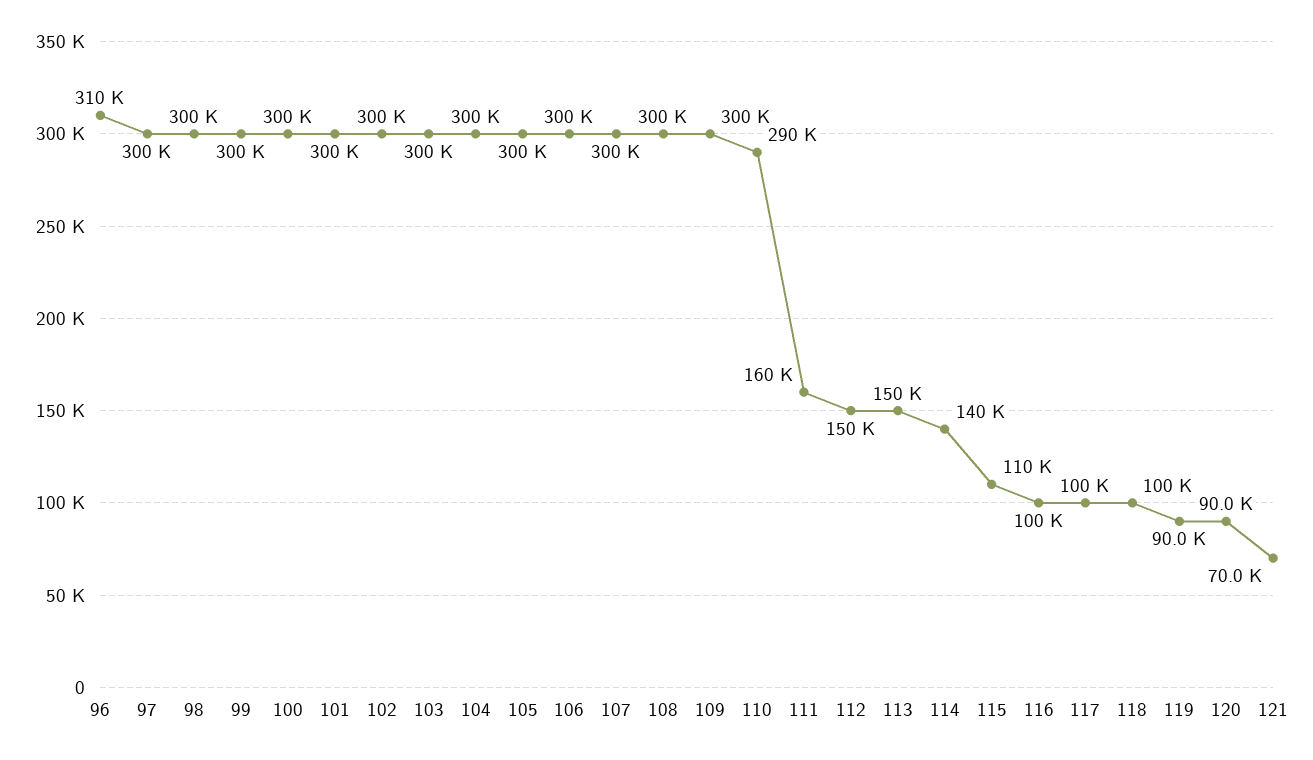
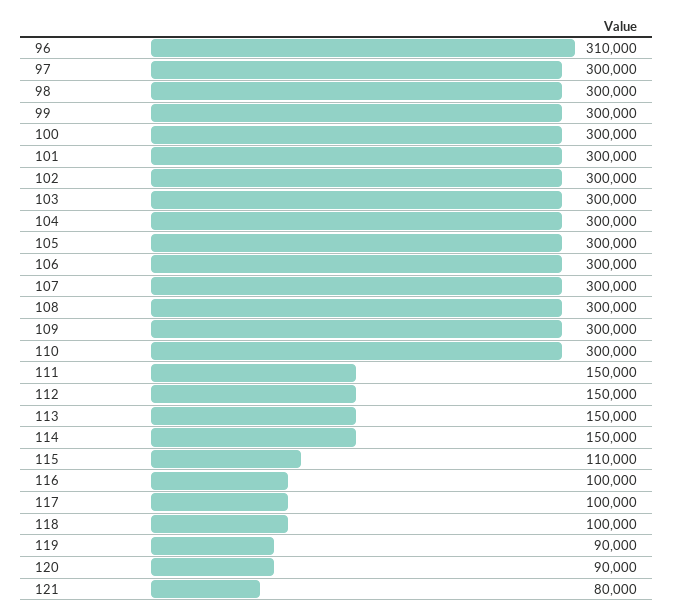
  {
    "96": 310000,
    "97": 300000,
    "98": 300000,
    "99": 300000,
    "100": 300000,
    "101": 300000,
    "102": 300000,
    "103": 300000,
    "104": 300000,
    "105": 300000,
    "106": 300000,
    "107": 300000,
    "108": 300000,
    "109": 300000,
-   "110": 290000,
+   "110": 300000,
-   "111": 160000,
+   "111": 150000,
    "112": 150000,
    "113": 150000,
-   "114": 140000,
+   "114": 150000,
    "115": 110000,
    "116": 100000,
    "117": 100000,
    "118": 100000,
    "119": 90000,
    "120": 90000,
-   "121": 70000
+   "121": 80000
  }

